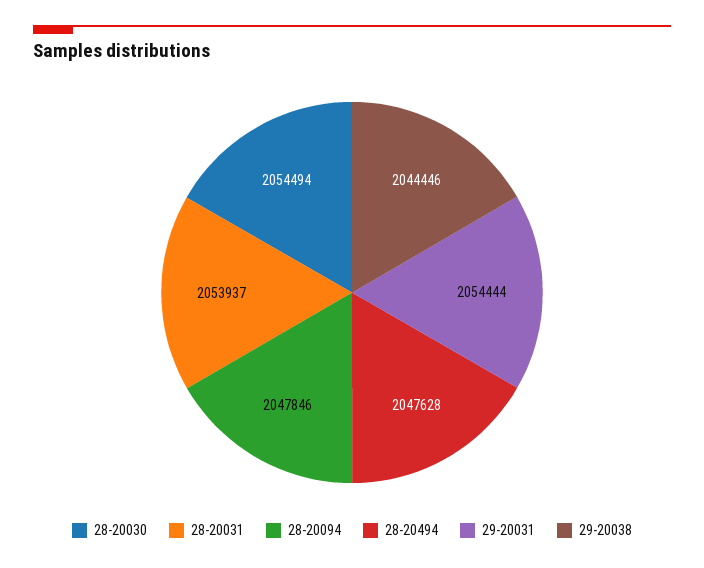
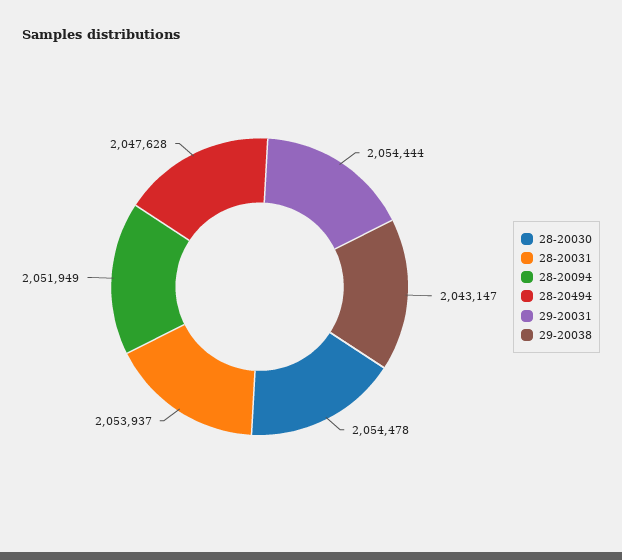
  {
-   "28-20030": 2054494,
+   "28-20030": 2054478,
    "28-20031": 2053937,
-   "28-20094": 2047846,
+   "28-20094": 2051949,
    "28-20494": 2047628,
    "29-20031": 2054444,
-   "29-20038": 2044446
+   "29-20038": 2043147
  }

